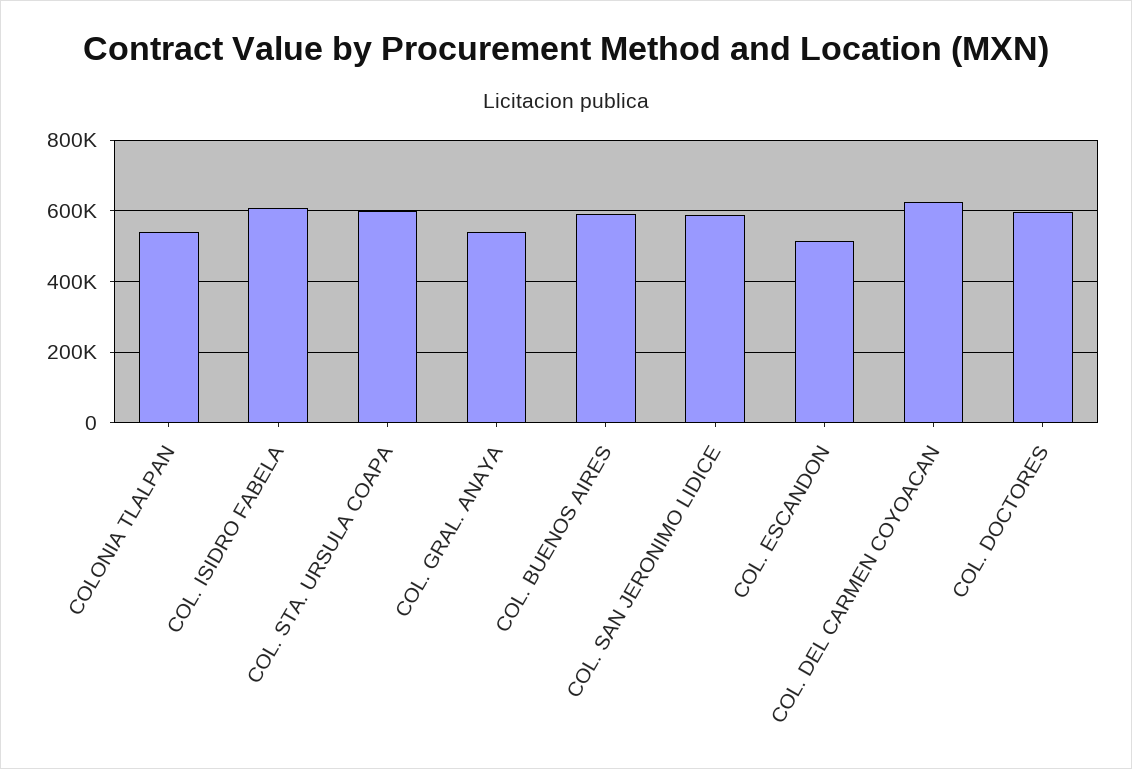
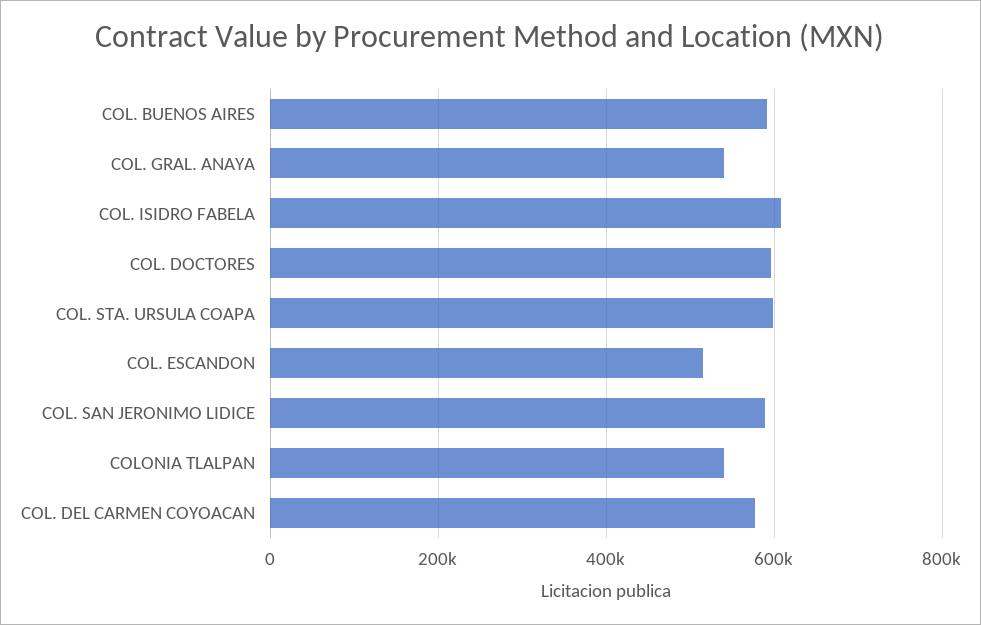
  {
    "COLONIA TLALPAN": 540000,
    "COL. ISIDRO FABELA": 600000,
    "COL. STA. URSULA COAPA": 600000,
    "COL. GRAL. ANAYA": 540000,
    "COL. BUENOS AIRES": 600000,
    "COL. SAN JERONIMO LIDICE": 580000,
    "COL. ESCANDON": 520000,
-   "COL. DEL CARMEN COYOACAN": 620000,
+   "COL. DEL CARMEN COYOACAN": 580000,
    "COL. DOCTORES": 600000
  }

